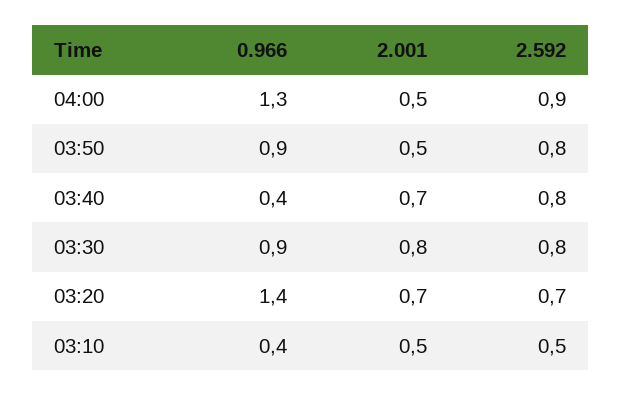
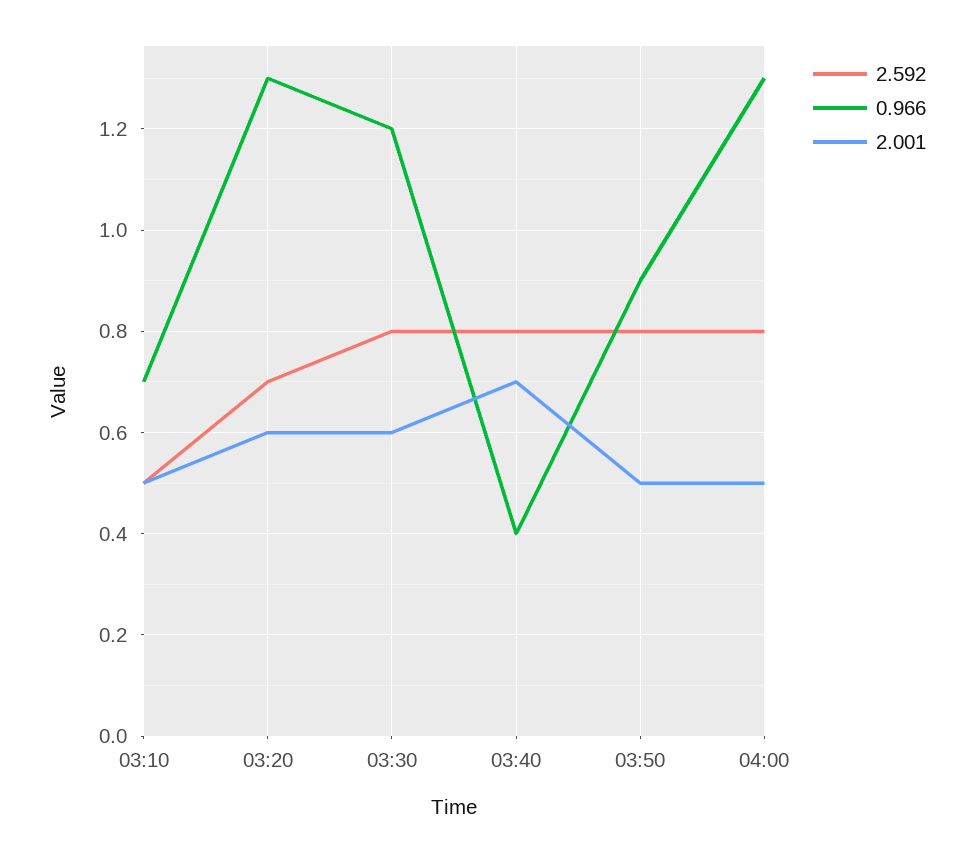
  {
    "0.966": {
      "04:00": 1.3,
      "03:50": 0.9,
      "03:40": 0.4,
-     "03:30": 0.9,
+     "03:30": 1.2,
-     "03:20": 1.4,
+     "03:20": 1.3,
-     "03:10": 0.4
+     "03:10": 0.7
    },
    "2.001": {
      "04:00": 0.5,
      "03:50": 0.5,
      "03:40": 0.7,
-     "03:30": 0.8,
+     "03:30": 0.6,
-     "03:20": 0.7,
+     "03:20": 0.6,
      "03:10": 0.5
    },
    "2.592": {
-     "04:00": 0.9,
+     "04:00": 0.8,
      "03:50": 0.8,
      "03:40": 0.8,
      "03:30": 0.8,
      "03:20": 0.7,
      "03:10": 0.5
    }
  }

